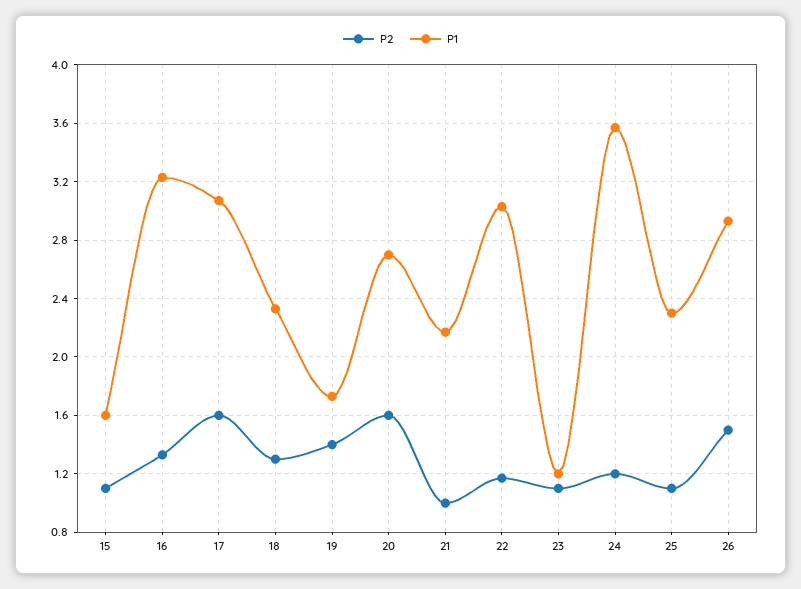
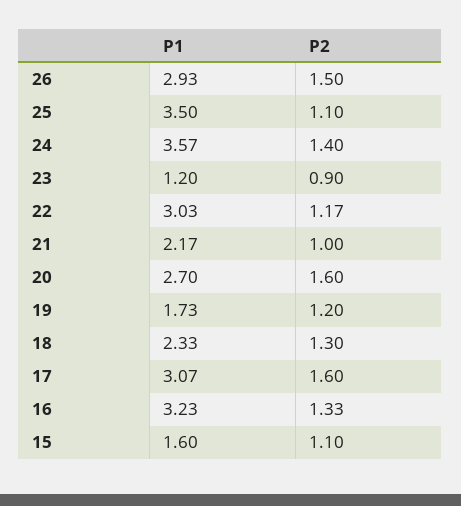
  {
    "P2": {
      "15": 1.1,
      "16": 1.33,
      "17": 1.6,
      "18": 1.3,
-     "19": 1.4,
+     "19": 1.2,
      "20": 1.6,
      "21": 1,
      "22": 1.17,
-     "23": 1.1,
+     "23": 0.9,
-     "24": 1.2,
+     "24": 1.4,
      "25": 1.1,
      "26": 1.5
    },
    "P1": {
      "15": 1.6,
      "16": 3.23,
      "17": 3.07,
      "18": 2.33,
      "19": 1.73,
      "20": 2.7,
      "21": 2.17,
      "22": 3.03,
      "23": 1.2,
      "24": 3.57,
-     "25": 2.3,
+     "25": 3.5,
      "26": 2.93
    }
  }

